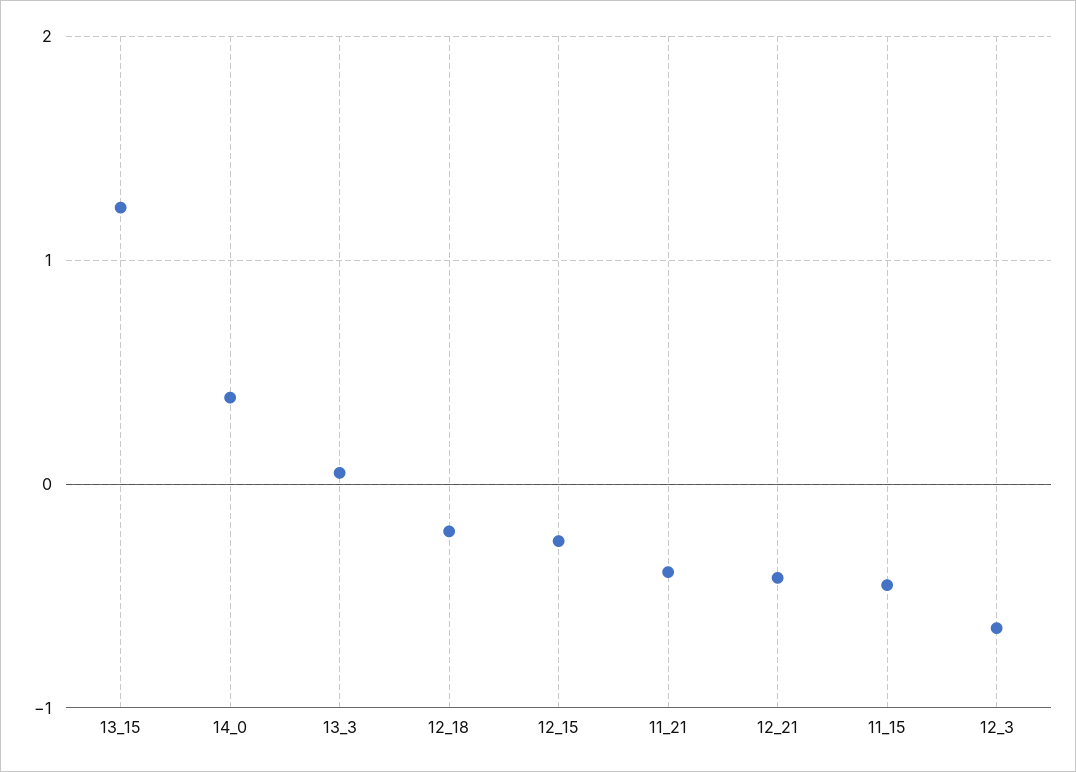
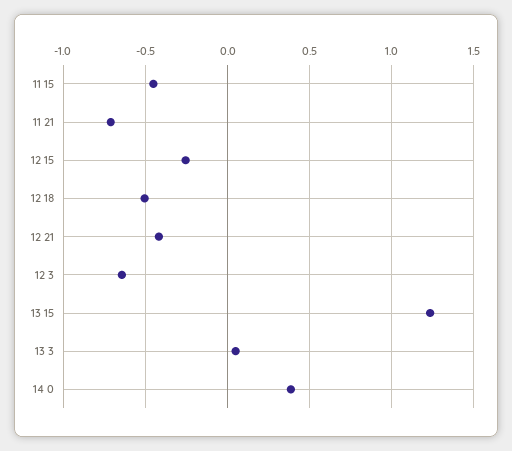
  {
    "13_15": 1.25,
    "14_0": 0.4,
    "13_3": 0.05,
-   "12_18": -0.2,
+   "12_18": -0.5,
    "12_15": -0.25,
-   "11_21": -0.4,
+   "11_21": -0.7,
    "12_21": -0.4,
    "11_15": -0.45,
    "12_3": -0.65
  }

